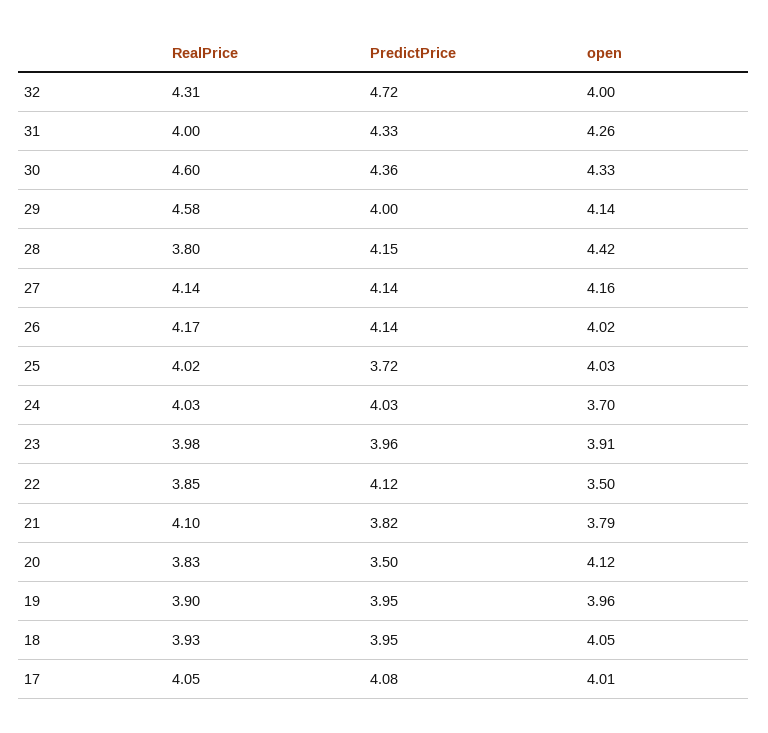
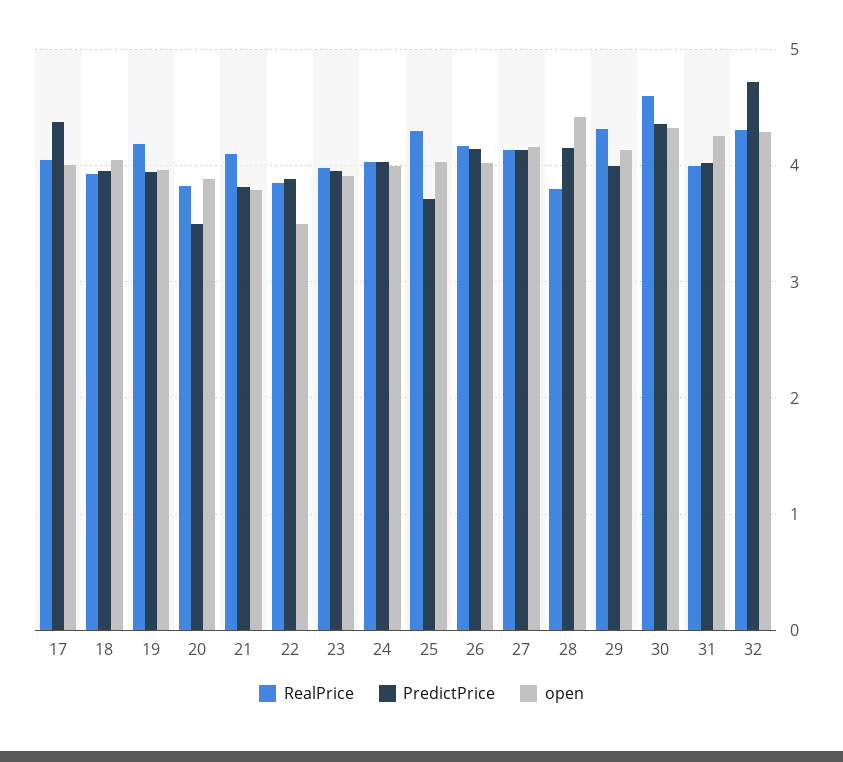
  {
    "RealPrice": {
      "32": 4.31,
      "31": 4,
      "30": 4.6,
-     "29": 4.58,
+     "29": 4.3,
      "28": 3.8,
      "27": 4.14,
      "26": 4.17,
-     "25": 4.02,
+     "25": 4.3,
      "24": 4.03,
      "23": 3.98,
      "22": 3.85,
      "21": 4.1,
      "20": 3.83,
-     "19": 3.9,
+     "19": 4.2,
      "18": 3.93,
      "17": 4.05
    },
    "PredictPrice": {
      "32": 4.72,
-     "31": 4.33,
+     "31": 4,
      "30": 4.36,
      "29": 4,
      "28": 4.15,
      "27": 4.14,
      "26": 4.14,
      "25": 3.72,
      "24": 4.03,
      "23": 3.96,
-     "22": 4.12,
+     "22": 3.9,
      "21": 3.82,
      "20": 3.5,
      "19": 3.95,
      "18": 3.95,
-     "17": 4.08
+     "17": 4.4
    },
    "open": {
-     "32": 4,
+     "32": 4.3,
      "31": 4.26,
      "30": 4.33,
      "29": 4.14,
      "28": 4.42,
      "27": 4.16,
      "26": 4.02,
      "25": 4.03,
-     "24": 3.7,
+     "24": 4,
      "23": 3.91,
      "22": 3.5,
      "21": 3.79,
-     "20": 4.12,
+     "20": 3.9,
      "19": 3.96,
      "18": 4.05,
      "17": 4.01
    }
  }

